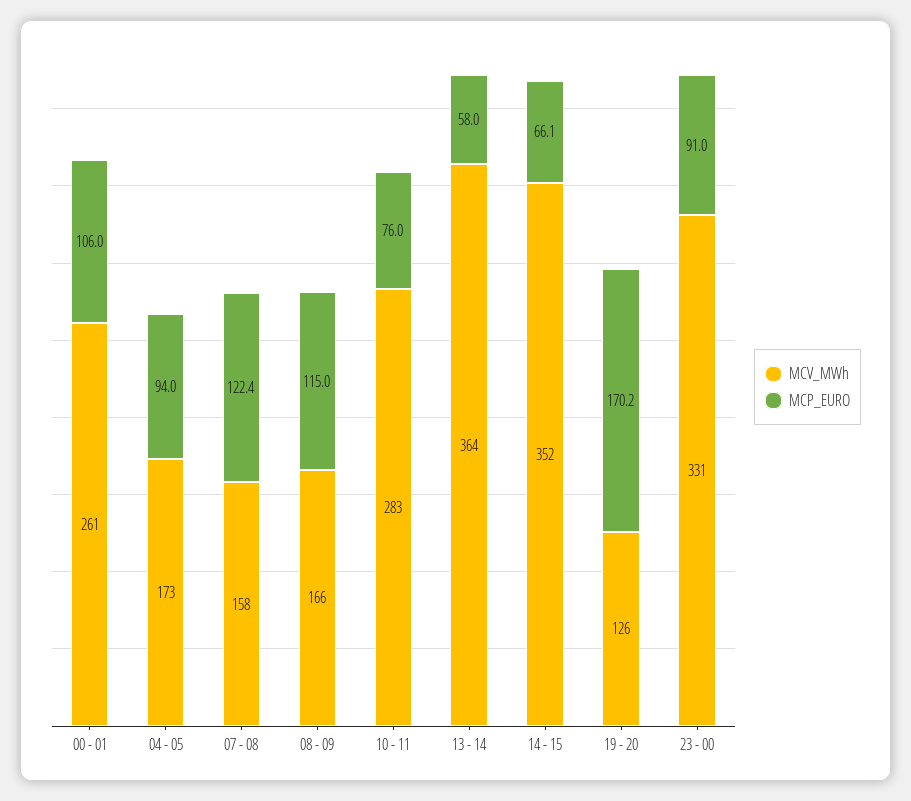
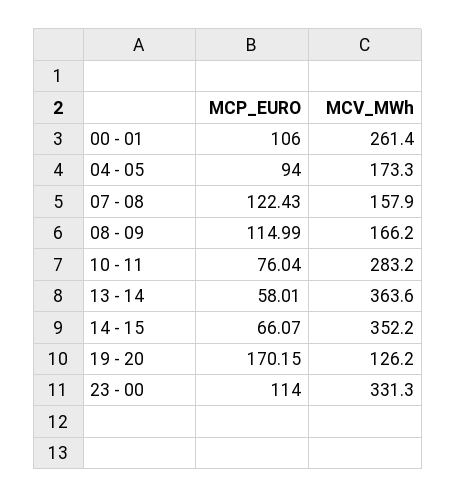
  {
    "MCV_MWh": {
      "00 - 01": 261.4,
      "04 - 05": 173.3,
      "07 - 08": 157.9,
      "08 - 09": 166.2,
      "10 - 11": 283.2,
      "13 - 14": 363.6,
      "14 - 15": 352.2,
      "19 - 20": 126.2,
      "23 - 00": 331.3
    },
    "MCP_EURO": {
      "00 - 01": 106,
      "04 - 05": 94,
      "07 - 08": 122.43,
      "08 - 09": 114.99,
      "10 - 11": 76.04,
      "13 - 14": 58.01,
      "14 - 15": 66.07,
      "19 - 20": 170.15,
-     "23 - 00": 91
+     "23 - 00": 114
    }
  }

